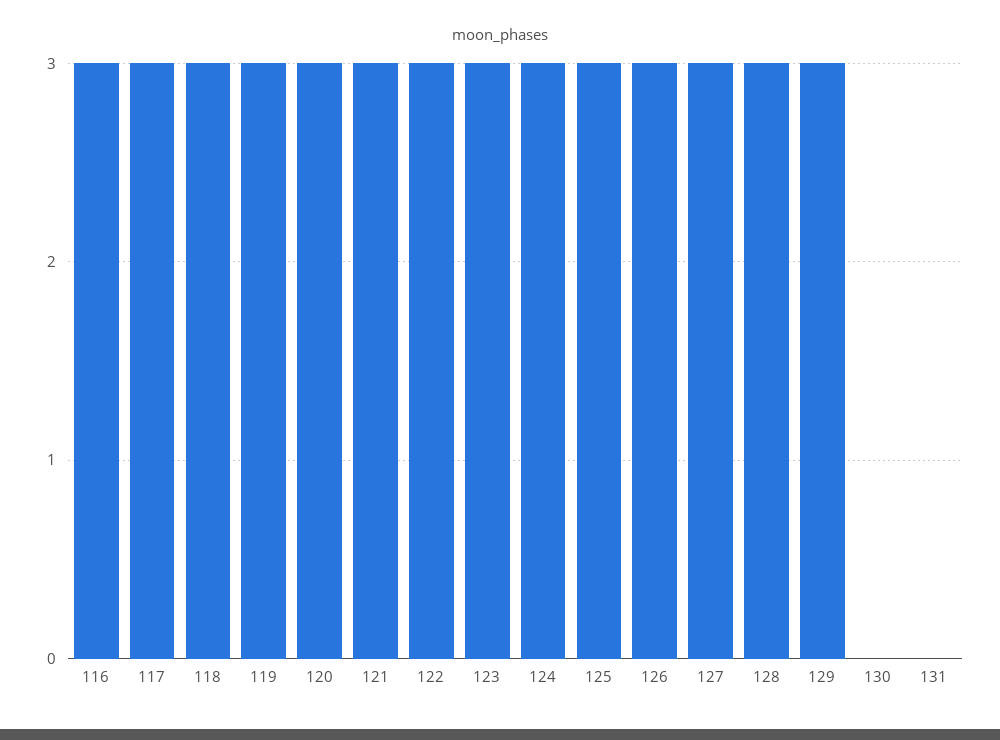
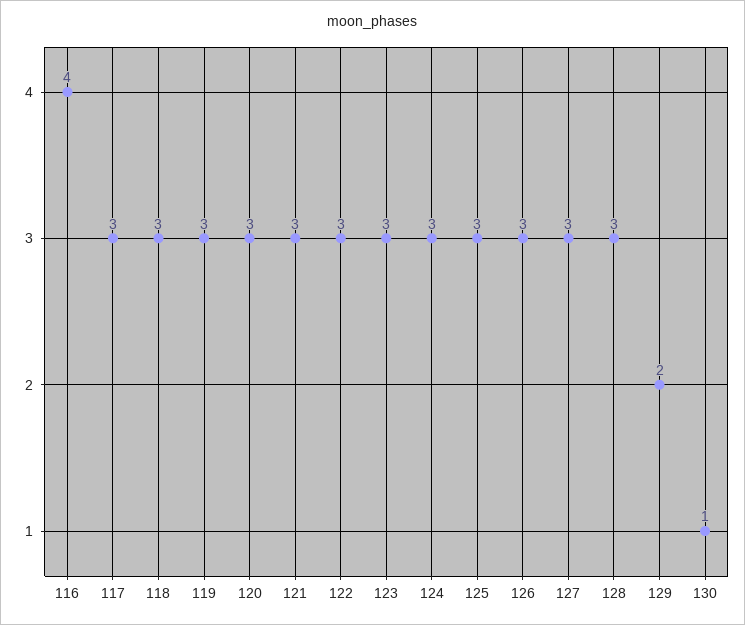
  {
-   "116": 3,
+   "116": 4,
    "117": 3,
    "118": 3,
    "119": 3,
    "120": 3,
    "121": 3,
    "122": 3,
    "123": 3,
    "124": 3,
    "125": 3,
    "126": 3,
    "127": 3,
    "128": 3,
-   "129": 3,
+   "129": 2,
-   "130": 0,
+   "130": 1
-   "131": 0
  }

